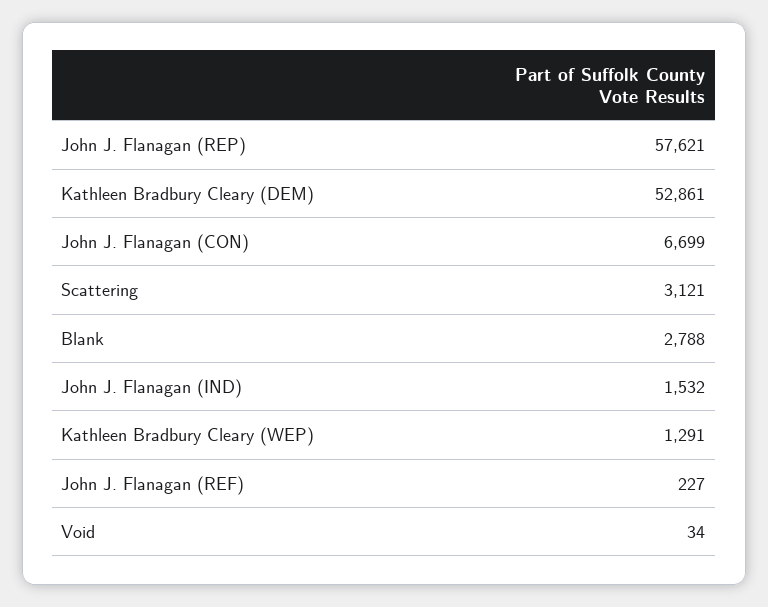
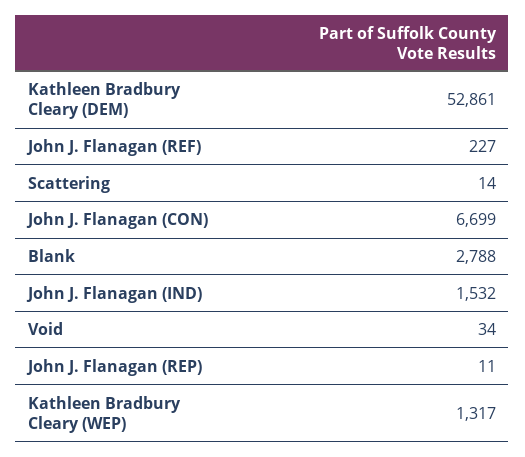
  {
-   "John J. Flanagan (REP)": 57621,
+   "John J. Flanagan (REP)": 11,
    "Kathleen Bradbury Cleary (DEM)": 52861,
    "John J. Flanagan (CON)": 6699,
-   "Scattering": 3121,
+   "Scattering": 14,
    "Blank": 2788,
    "John J. Flanagan (IND)": 1532,
-   "Kathleen Bradbury Cleary (WEP)": 1291,
+   "Kathleen Bradbury Cleary (WEP)": 1317,
    "John J. Flanagan (REF)": 227,
    "Void": 34
  }

